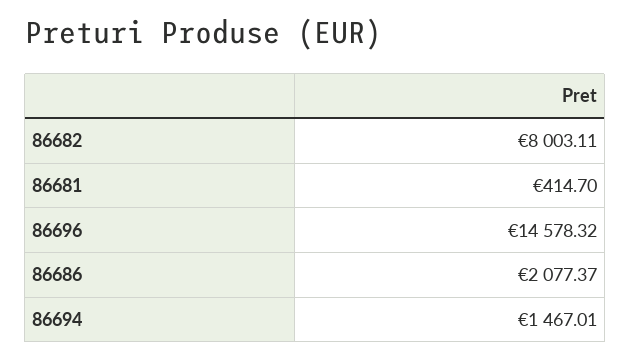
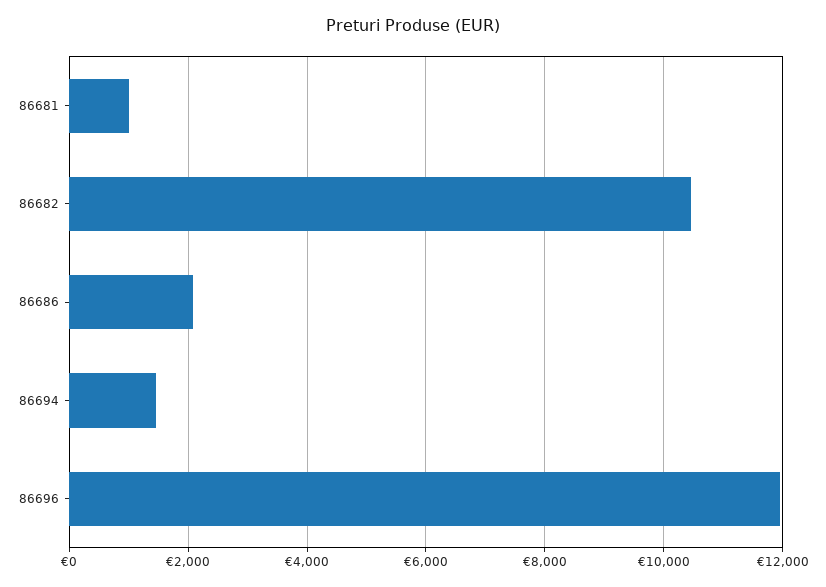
  {
-   "86682": 8003.11,
+   "86682": 10400,
-   "86681": 414.7,
+   "86681": 1000,
-   "86696": 14578.32,
+   "86696": 12000,
    "86686": 2077.37,
    "86694": 1467.01
  }

